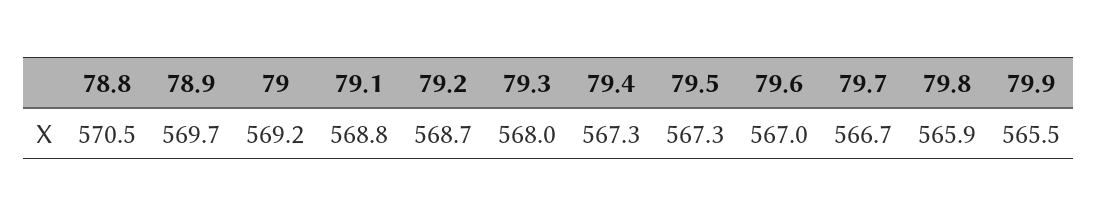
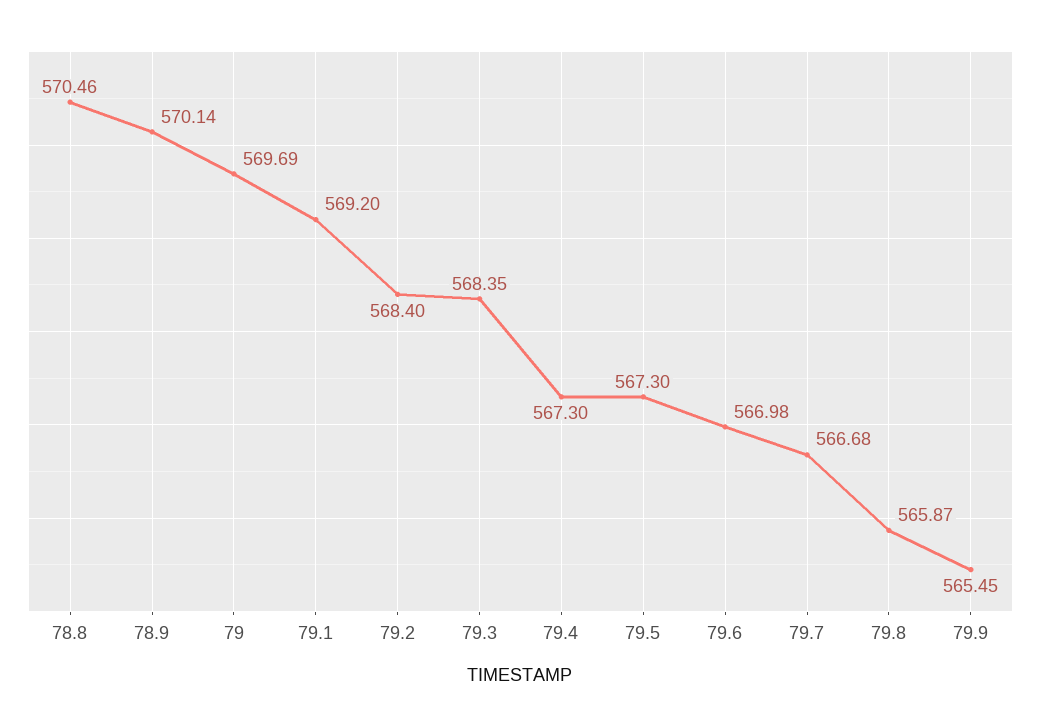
  {
    "78.8": 570.46,
-   "78.9": 569.7,
+   "78.9": 570.14,
-   "79": 569.2,
+   "79": 569.69,
-   "79.1": 568.8,
+   "79.1": 569.2,
-   "79.2": 568.7,
+   "79.2": 568.4,
-   "79.3": 568,
+   "79.3": 568.35,
    "79.4": 567.3,
    "79.5": 567.3,
    "79.6": 566.98,
    "79.7": 566.68,
    "79.8": 565.87,
    "79.9": 565.45
  }

